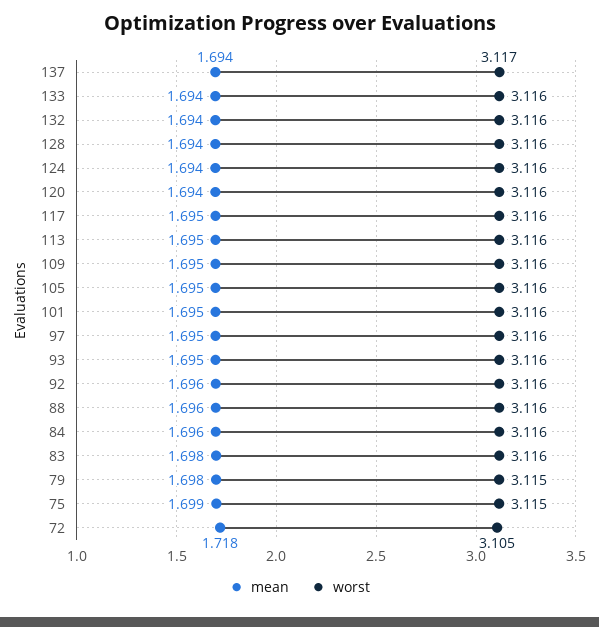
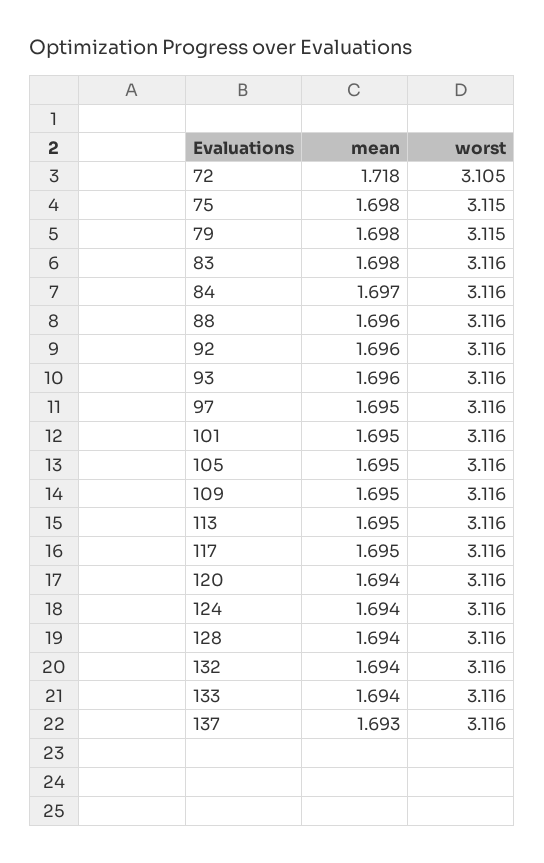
  {
    "mean": {
-     "137": 1.694,
+     "137": 1.693,
      "133": 1.694,
      "132": 1.694,
      "128": 1.694,
      "124": 1.694,
      "120": 1.694,
      "117": 1.695,
      "113": 1.695,
      "109": 1.695,
      "105": 1.695,
      "101": 1.695,
      "97": 1.695,
-     "93": 1.695,
+     "93": 1.696,
      "92": 1.696,
      "88": 1.696,
-     "84": 1.696,
+     "84": 1.697,
      "83": 1.698,
      "79": 1.698,
-     "75": 1.699,
+     "75": 1.698,
      "72": 1.718
    },
    "worst": {
-     "137": 3.117,
+     "137": 3.116,
      "133": 3.116,
      "132": 3.116,
      "128": 3.116,
      "124": 3.116,
      "120": 3.116,
      "117": 3.116,
      "113": 3.116,
      "109": 3.116,
      "105": 3.116,
      "101": 3.116,
      "97": 3.116,
      "93": 3.116,
      "92": 3.116,
      "88": 3.116,
      "84": 3.116,
      "83": 3.116,
      "79": 3.115,
      "75": 3.115,
      "72": 3.105
    }
  }

